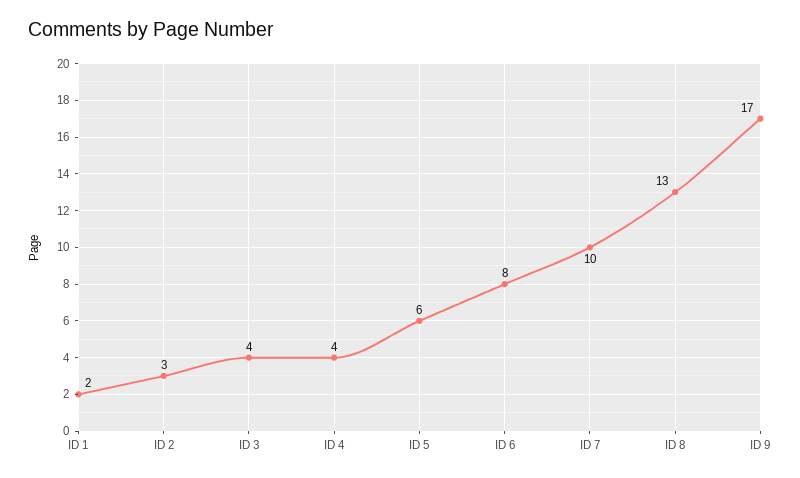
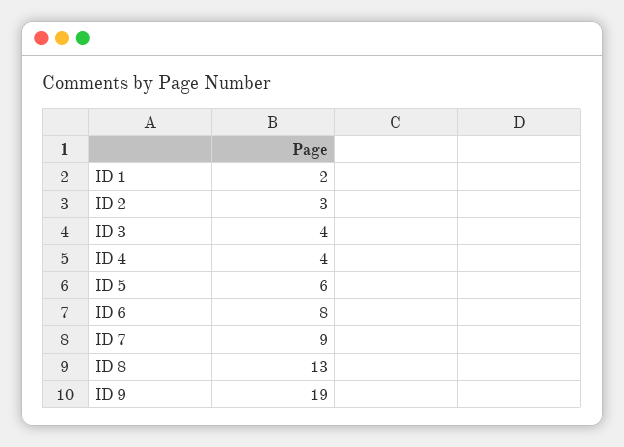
  {
    "ID 1": 2,
    "ID 2": 3,
    "ID 3": 4,
    "ID 4": 4,
    "ID 5": 6,
    "ID 6": 8,
-   "ID 7": 10,
+   "ID 7": 9,
    "ID 8": 13,
-   "ID 9": 17
+   "ID 9": 19
  }

